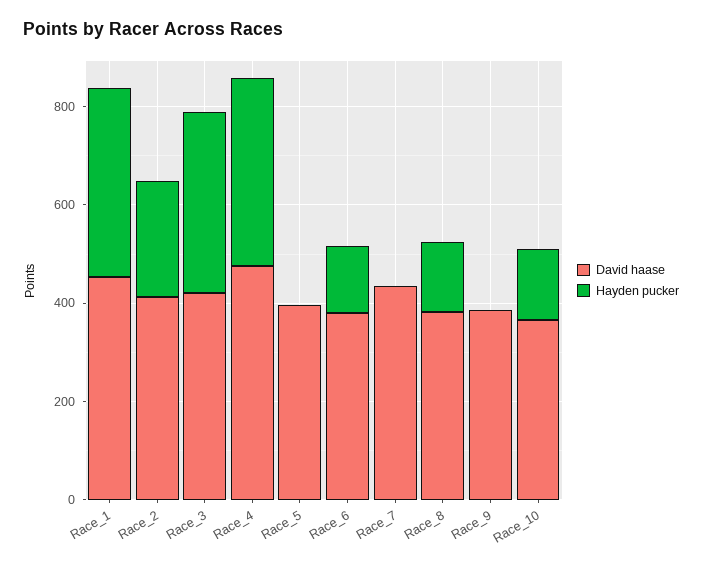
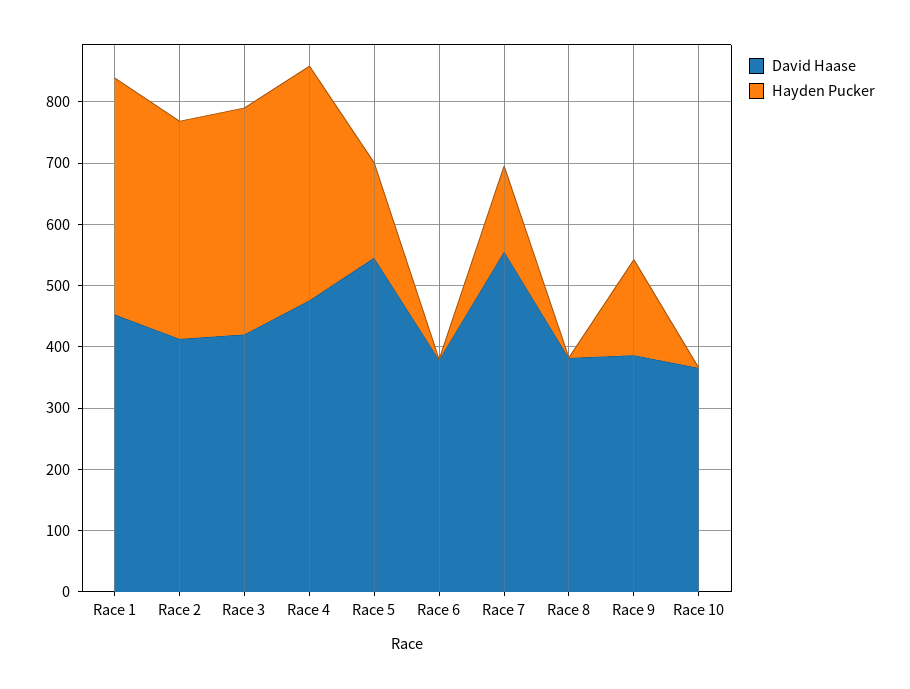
  {
    "David haase": {
      "Race_1": 460,
      "Race_2": 420,
      "Race_3": 420,
      "Race_4": 480,
-     "Race_5": 400,
+     "Race_5": 540,
      "Race_6": 380,
-     "Race_7": 450,
+     "Race_7": 560,
      "Race_8": 380,
      "Race_9": 380,
      "Race_10": 360
    },
    "Hayden pucker": {
      "Race_1": 380,
-     "Race_2": 250,
+     "Race_2": 360,
      "Race_3": 380,
      "Race_4": 380,
-     "Race_5": 0,
+     "Race_5": 160,
-     "Race_6": 150,
+     "Race_6": 0,
-     "Race_7": 0,
+     "Race_7": 140,
-     "Race_8": 150,
+     "Race_8": 0,
-     "Race_9": 0,
+     "Race_9": 160,
-     "Race_10": 150
+     "Race_10": 0
    }
  }

